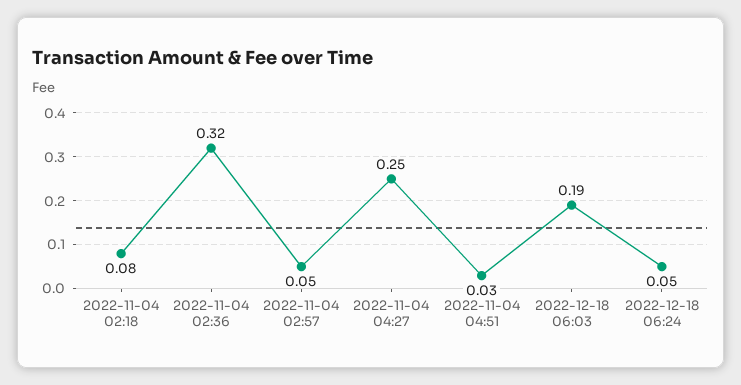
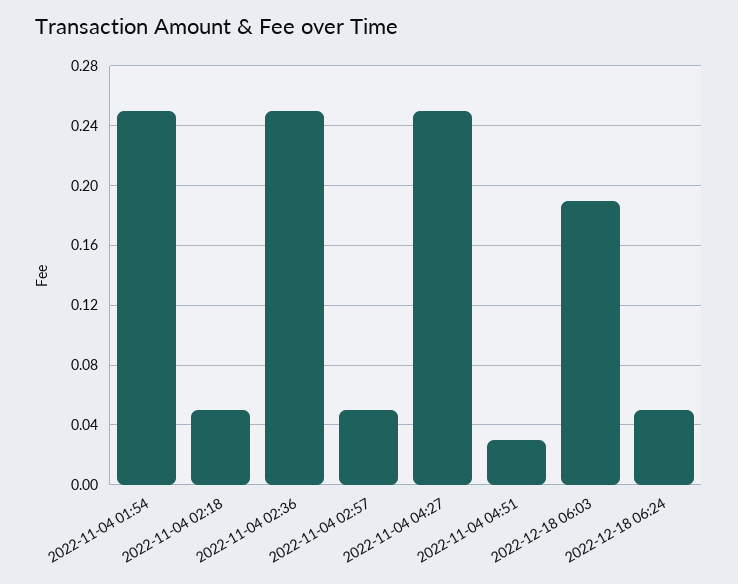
  {
-   "2022-11-04 02:18": 0.08,
+   "2022-11-04 02:18": 0.05,
-   "2022-11-04 02:36": 0.32,
+   "2022-11-04 02:36": 0.25,
    "2022-11-04 02:57": 0.05,
    "2022-11-04 04:27": 0.25,
    "2022-11-04 04:51": 0.03,
    "2022-12-18 06:03": 0.19,
-   "2022-12-18 06:24": 0.05
+   "2022-12-18 06:24": 0.05,
+   "2022-11-04 01:54": 0.25
  }

